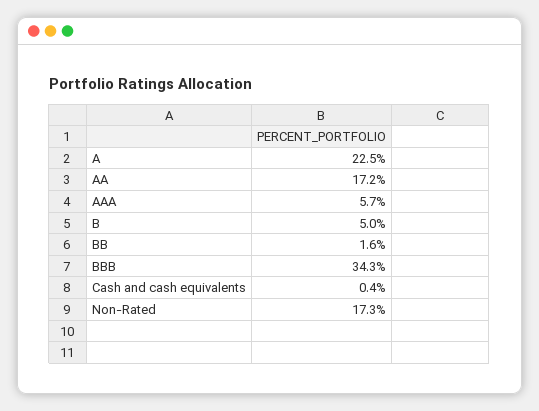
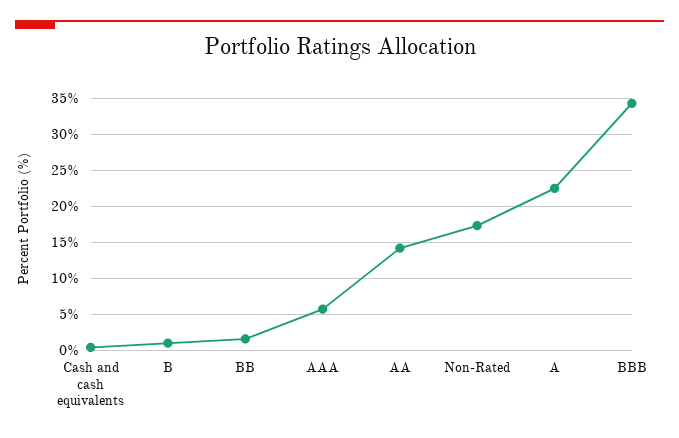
  {
    "A": 22.5,
-   "AA": 17.2,
+   "AA": 14,
    "AAA": 5.7,
-   "B": 5,
+   "B": 1,
    "BB": 1.6,
    "BBB": 34.3,
    "Cash and cash equivalents": 0.4,
    "Non-Rated": 17.3
  }

